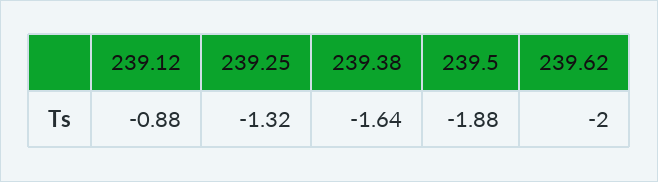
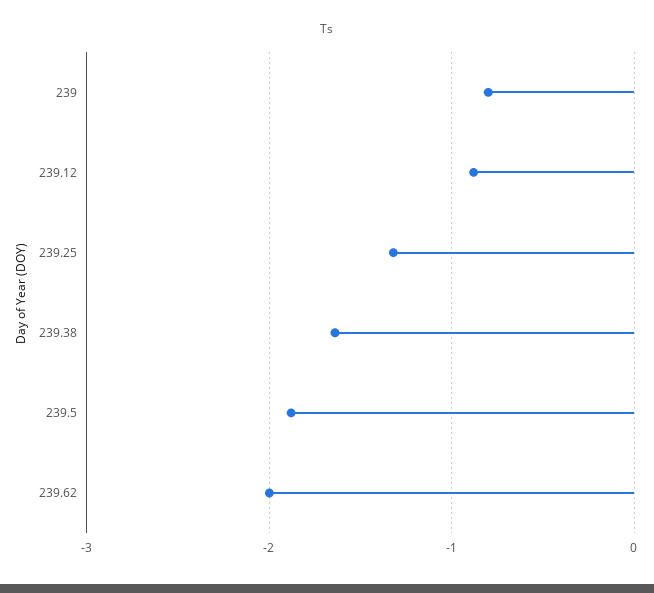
  {
    "239.12": -0.88,
    "239.25": -1.32,
    "239.38": -1.64,
    "239.5": -1.88,
-   "239.62": -2
+   "239.62": -2,
+   "239": -0.8
  }

